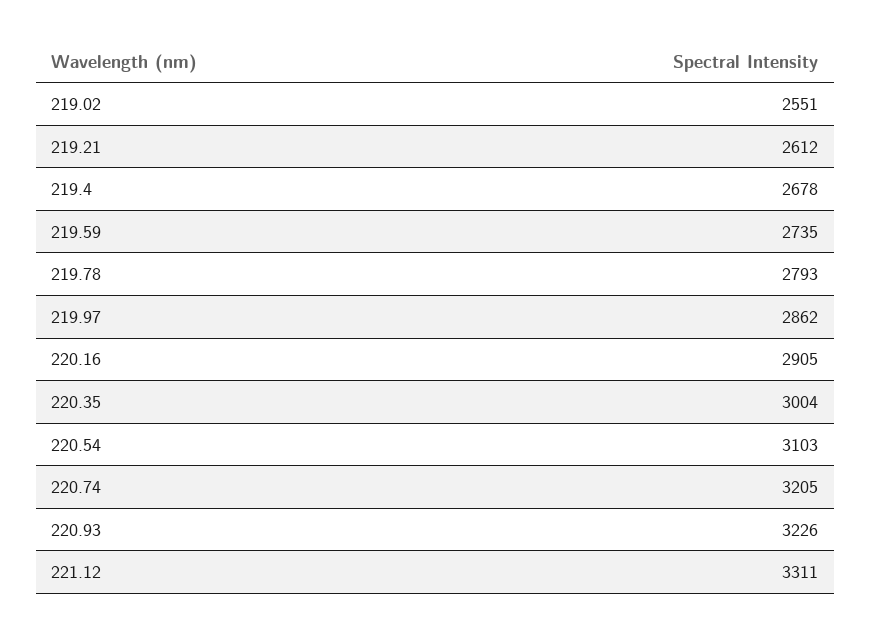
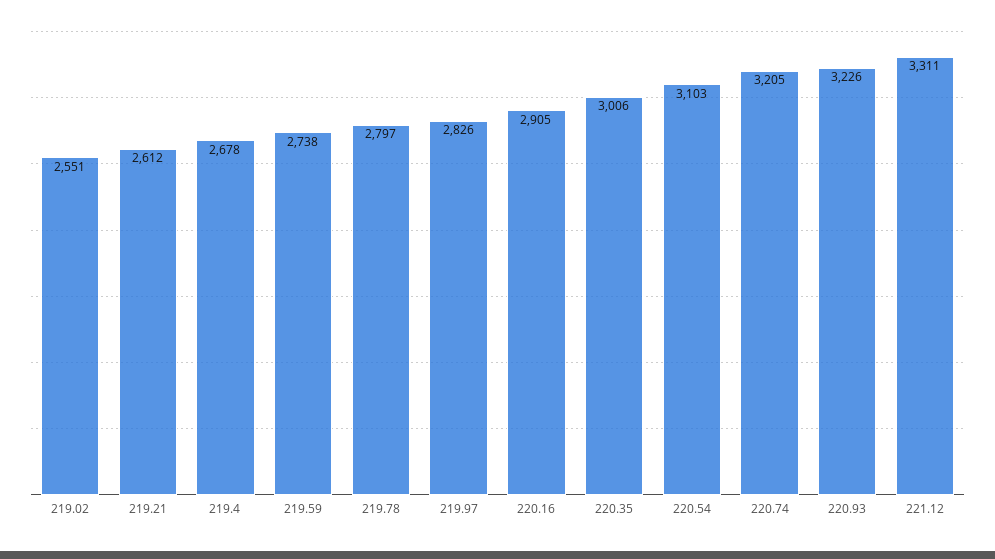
  {
    "219.02": 2551,
    "219.21": 2612,
    "219.4": 2678,
-   "219.59": 2735,
+   "219.59": 2738,
-   "219.78": 2793,
+   "219.78": 2797,
-   "219.97": 2862,
+   "219.97": 2826,
    "220.16": 2905,
-   "220.35": 3004,
+   "220.35": 3006,
    "220.54": 3103,
    "220.74": 3205,
    "220.93": 3226,
    "221.12": 3311
  }

